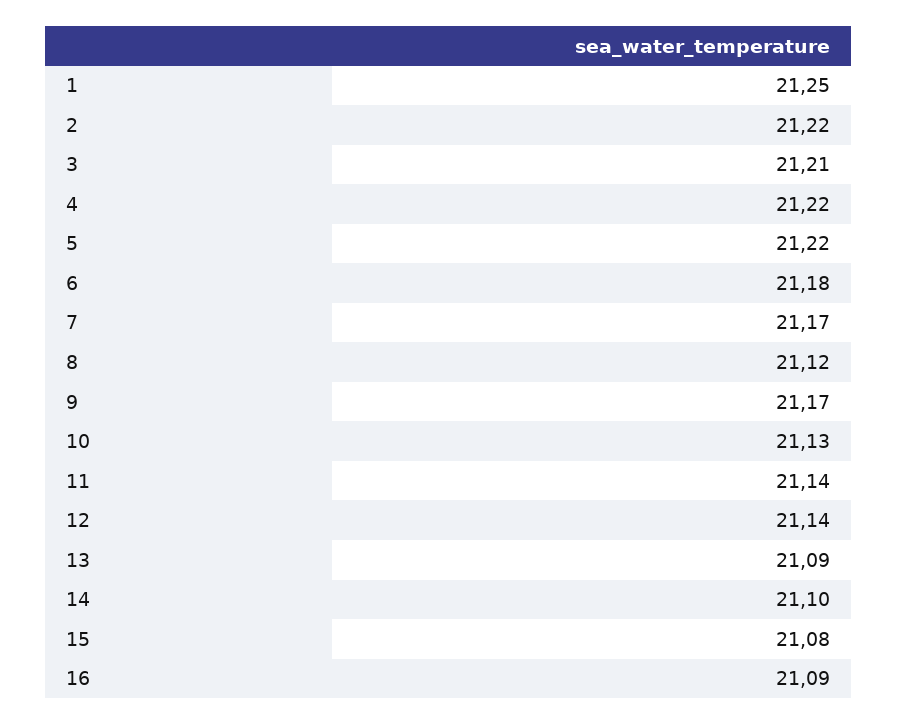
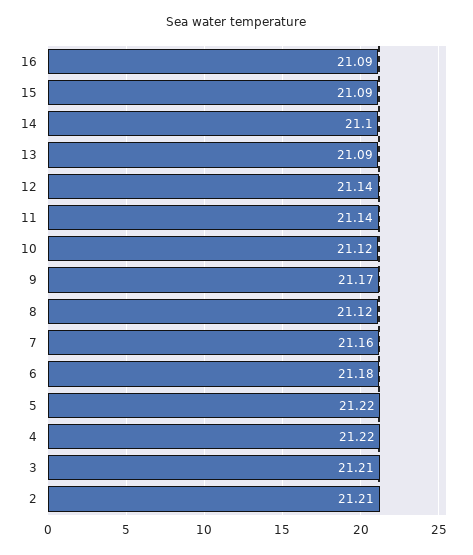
  {
-   "1": 21.25,
-   "2": 21.22,
+   "2": 21.21,
    "3": 21.21,
    "4": 21.22,
    "5": 21.22,
    "6": 21.18,
-   "7": 21.17,
+   "7": 21.16,
    "8": 21.12,
    "9": 21.17,
-   "10": 21.13,
+   "10": 21.12,
    "11": 21.14,
    "12": 21.14,
    "13": 21.09,
    "14": 21.1,
-   "15": 21.08,
+   "15": 21.09,
    "16": 21.09
  }

